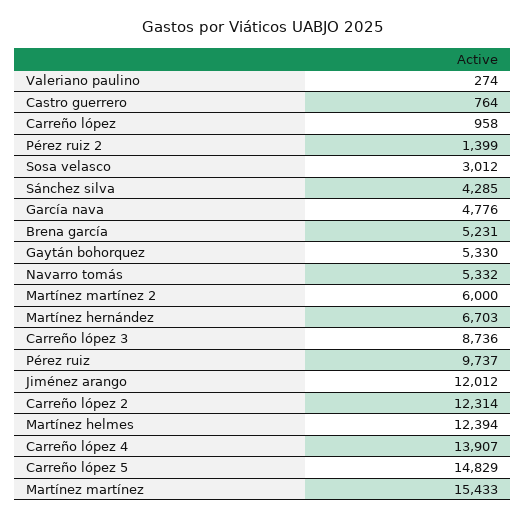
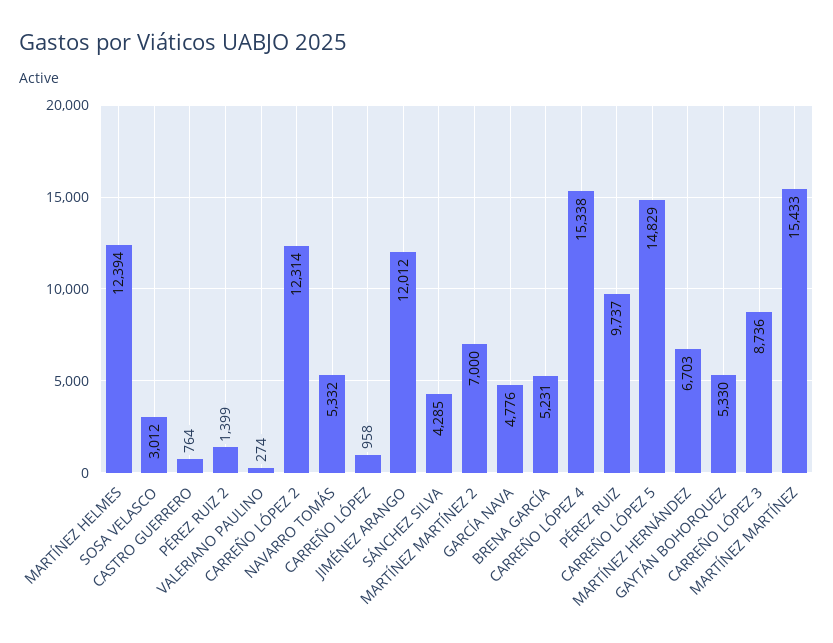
  {
    "Valeriano paulino": 274,
    "Castro guerrero": 764,
    "Carreño lópez": 958,
    "Pérez ruiz 2": 1399,
    "Sosa velasco": 3012,
    "Sánchez silva": 4285,
    "García nava": 4776,
    "Brena garcía": 5231,
    "Gaytán bohorquez": 5330,
    "Navarro tomás": 5332,
-   "Martínez martínez 2": 6000,
+   "Martínez martínez 2": 7000,
    "Martínez hernández": 6703,
    "Carreño lópez 3": 8736,
    "Pérez ruiz": 9737,
    "Jiménez arango": 12012,
    "Carreño lópez 2": 12314,
    "Martínez helmes": 12394,
-   "Carreño lópez 4": 13907,
+   "Carreño lópez 4": 15338,
    "Carreño lópez 5": 14829,
    "Martínez martínez": 15433
  }

